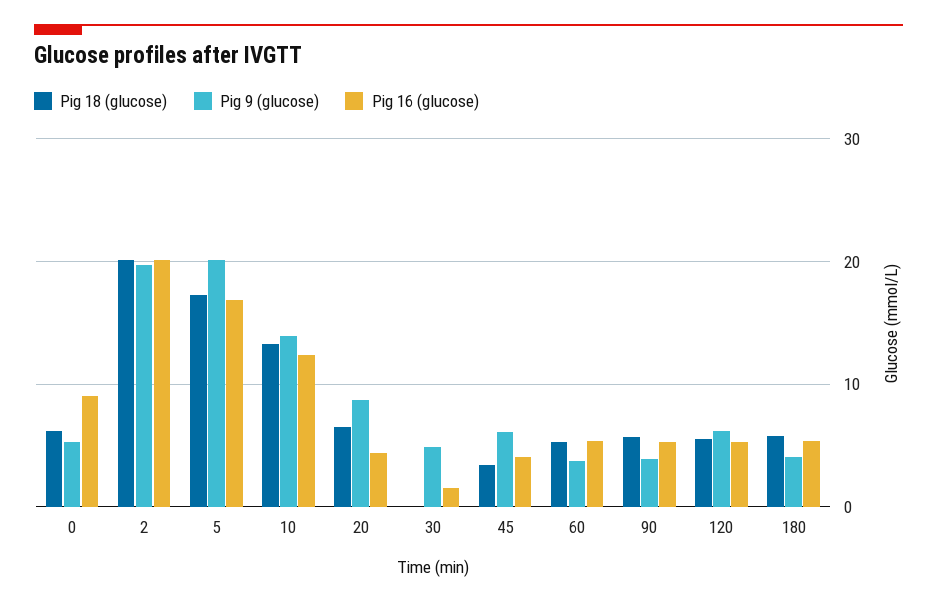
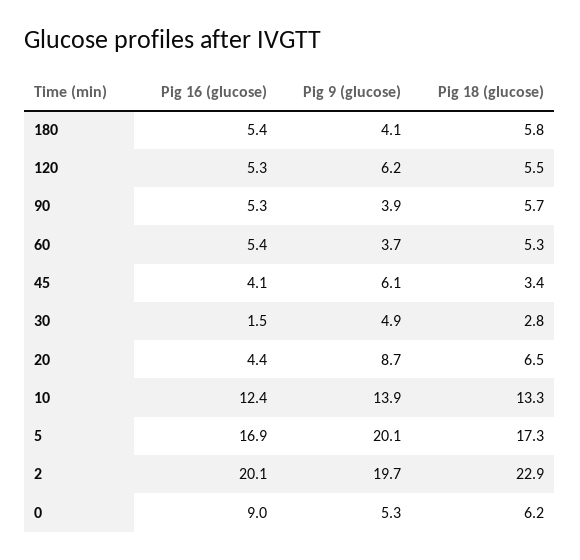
  {
    "Pig 18 (glucose)": {
      "0": 6.2,
-     "2": 20,
+     "2": 22.9,
      "5": 17.3,
      "10": 13.3,
      "20": 6.5,
-     "30": 0,
+     "30": 2.8,
      "45": 3.4,
      "60": 5.3,
      "90": 5.7,
      "120": 5.5,
      "180": 5.8
    },
    "Pig 9 (glucose)": {
      "0": 5.3,
      "2": 19.7,
      "5": 20.1,
      "10": 13.9,
      "20": 8.7,
      "30": 4.9,
      "45": 6.1,
      "60": 3.7,
      "90": 3.9,
      "120": 6.2,
      "180": 4.1
    },
    "Pig 16 (glucose)": {
      "0": 9,
      "2": 20.1,
      "5": 16.9,
      "10": 12.4,
      "20": 4.4,
      "30": 1.5,
      "45": 4.1,
      "60": 5.4,
      "90": 5.3,
      "120": 5.3,
      "180": 5.4
    }
  }

